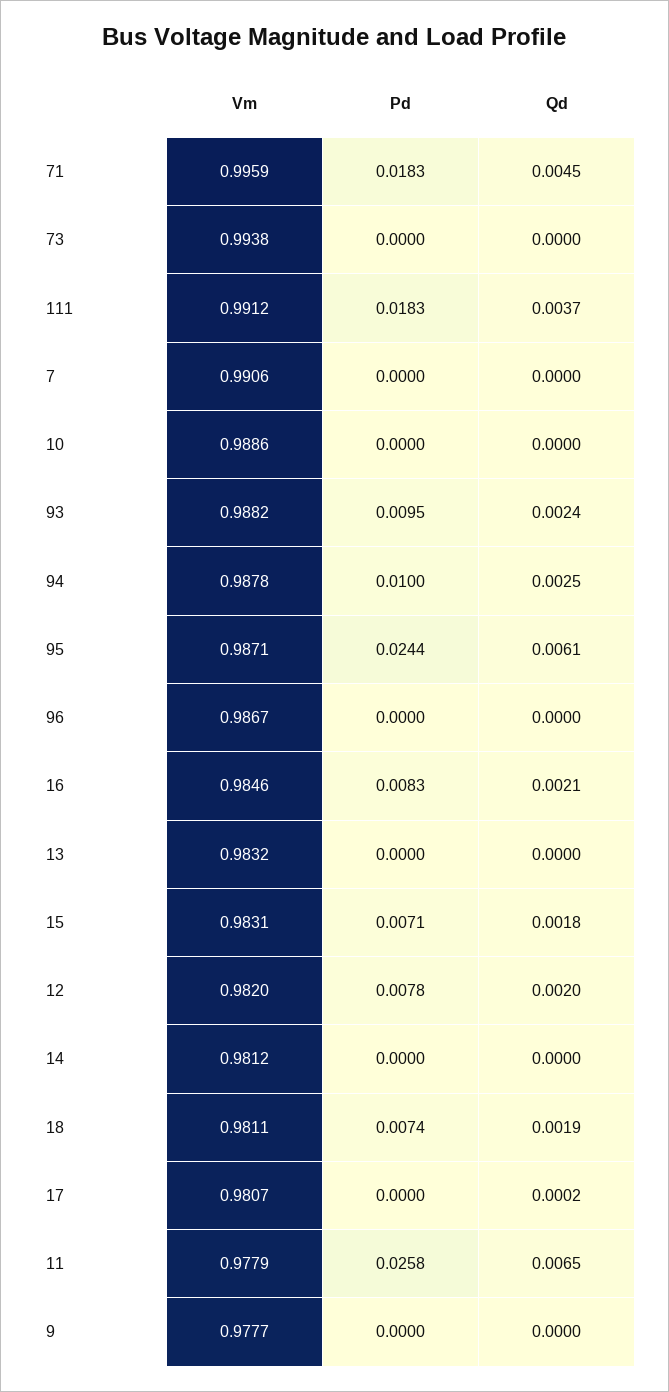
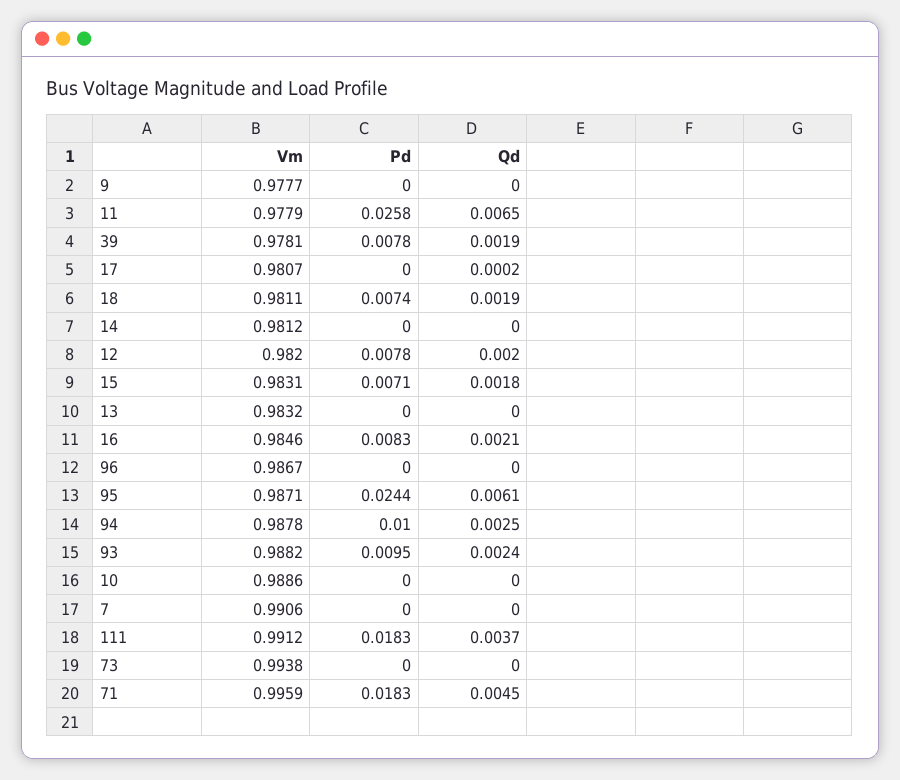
  {
    "Vm": {
      "71": 0.9959,
      "73": 0.9938,
      "111": 0.9912,
      "7": 0.9906,
      "10": 0.9886,
      "93": 0.9882,
      "94": 0.9878,
      "95": 0.9871,
      "96": 0.9867,
      "16": 0.9846,
      "13": 0.9832,
      "15": 0.9831,
      "12": 0.982,
      "14": 0.9812,
      "18": 0.9811,
      "17": 0.9807,
      "11": 0.9779,
-     "9": 0.9777
+     "9": 0.9777,
+     "39": 0.9781
    },
    "Pd": {
      "71": 0.0183,
      "73": 0,
      "111": 0.0183,
      "7": 0,
      "10": 0,
      "93": 0.0095,
      "94": 0.01,
      "95": 0.0244,
      "96": 0,
      "16": 0.0083,
      "13": 0,
      "15": 0.0071,
      "12": 0.0078,
      "14": 0,
      "18": 0.0074,
      "17": 0,
      "11": 0.0258,
-     "9": 0
+     "9": 0,
+     "39": 0.0078
    },
    "Qd": {
      "71": 0.0045,
      "73": 0,
      "111": 0.0037,
      "7": 0,
      "10": 0,
      "93": 0.0024,
      "94": 0.0025,
      "95": 0.0061,
      "96": 0,
      "16": 0.0021,
      "13": 0,
      "15": 0.0018,
      "12": 0.002,
      "14": 0,
      "18": 0.0019,
      "17": 0.0002,
      "11": 0.0065,
-     "9": 0
+     "9": 0,
+     "39": 0.0019
    }
  }

